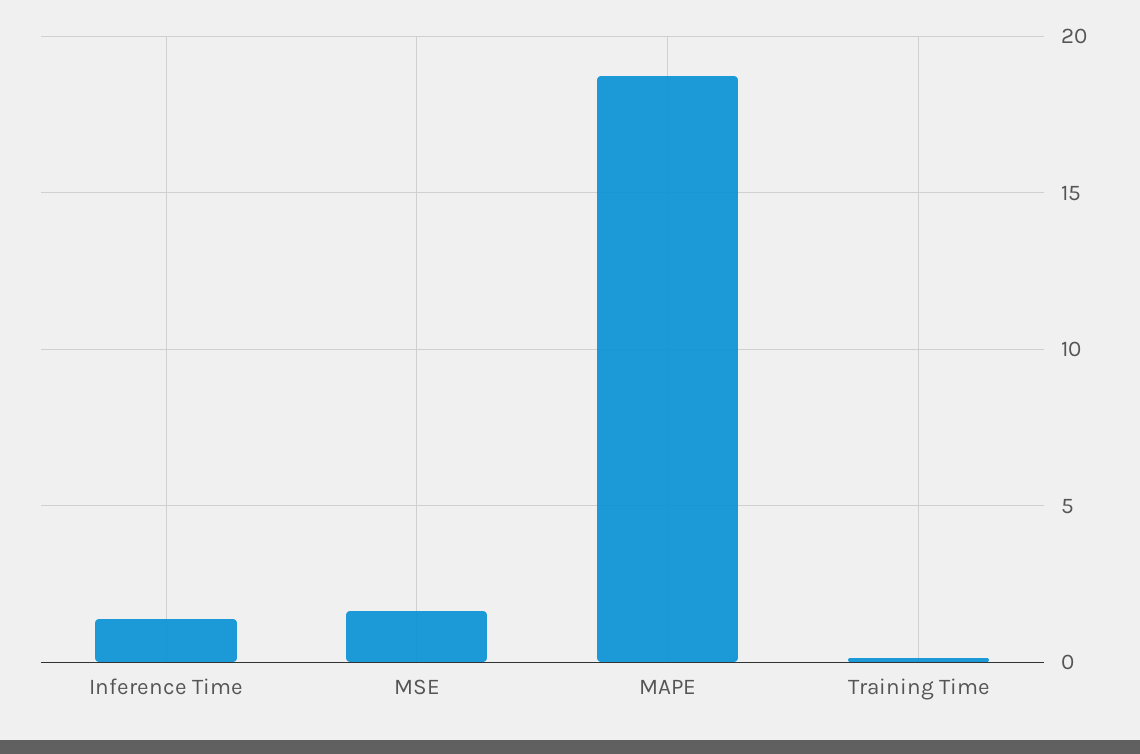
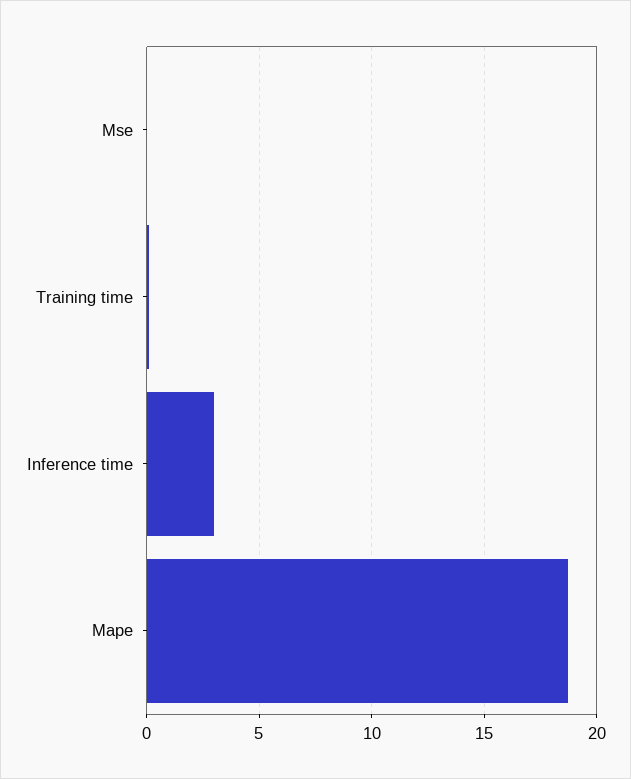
  {
-   "Inference Time": 1.5,
+   "Inference Time": 3,
-   "MSE": 1.5,
+   "MSE": 0,
    "MAPE": 18.5,
    "Training Time": 0
  }

